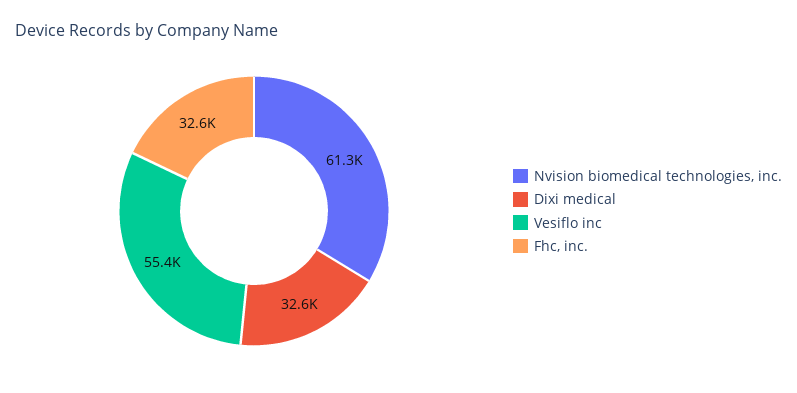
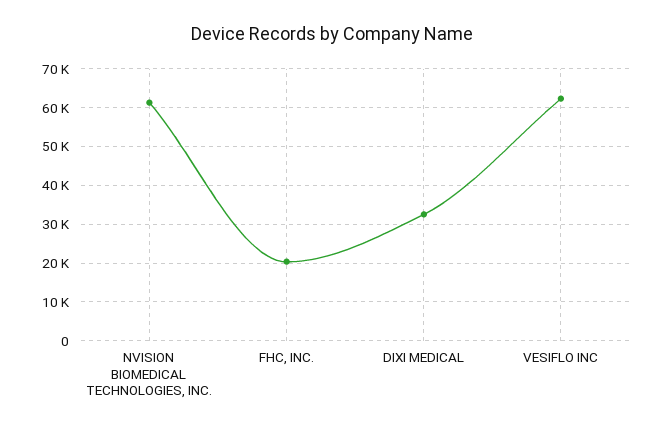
  {
    "Nvision biomedical technologies, inc.": 61300,
    "Dixi medical": 32600,
-   "Vesiflo inc": 55400,
+   "Vesiflo inc": 62000,
-   "Fhc, inc.": 32600
+   "Fhc, inc.": 20000
  }

